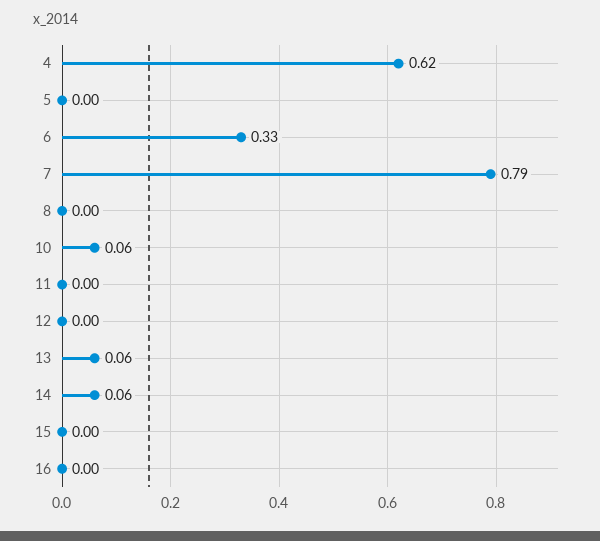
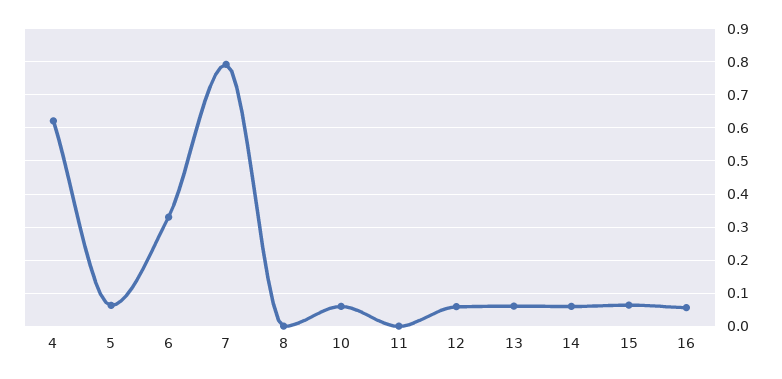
  {
    "4": 0.62,
-   "5": 0,
+   "5": 0.06,
    "6": 0.33,
    "7": 0.79,
    "8": 0,
    "10": 0.06,
    "11": 0,
-   "12": 0,
+   "12": 0.06,
    "13": 0.06,
    "14": 0.06,
-   "15": 0,
+   "15": 0.06,
-   "16": 0
+   "16": 0.06
  }

